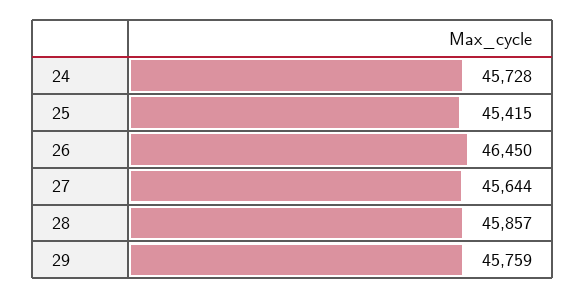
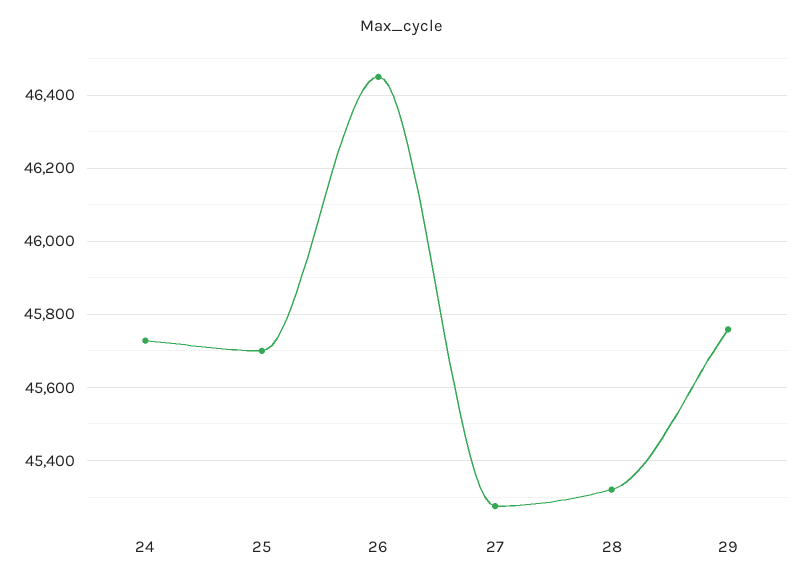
  {
    "24": 45728,
-   "25": 45415,
+   "25": 45700,
    "26": 46450,
-   "27": 45644,
+   "27": 45280,
-   "28": 45857,
+   "28": 45320,
    "29": 45759
  }

